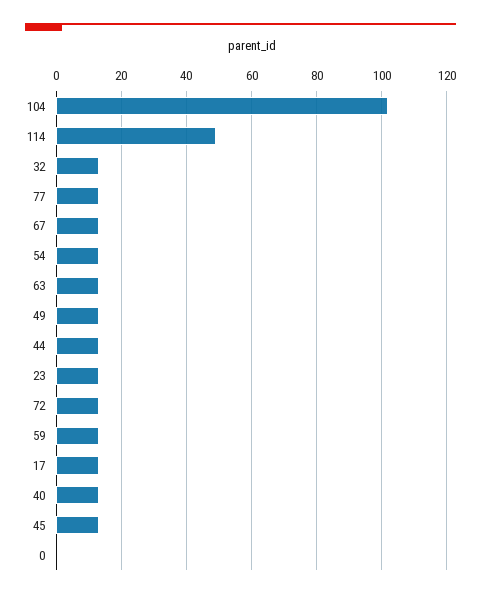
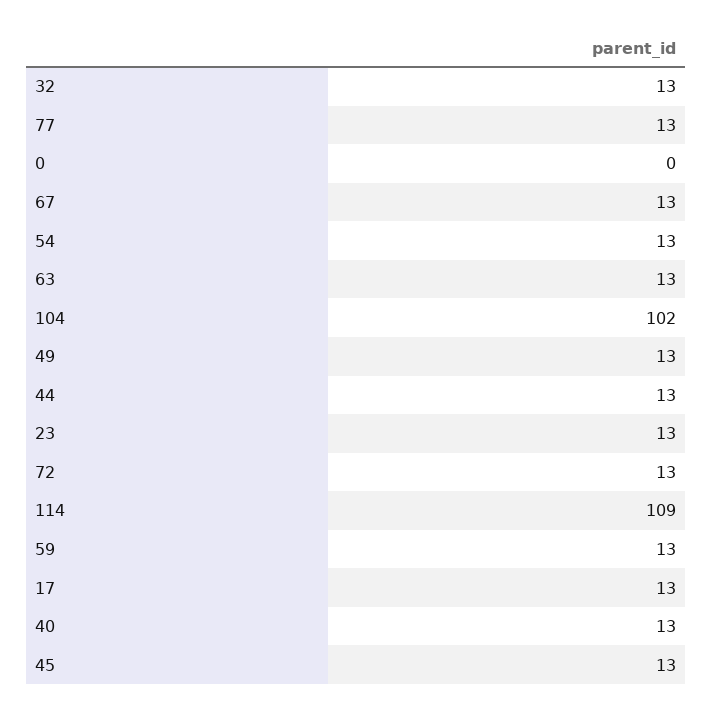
  {
    "104": 102,
-   "114": 50,
+   "114": 109,
    "32": 13,
    "77": 13,
    "67": 13,
    "54": 13,
    "63": 13,
    "49": 13,
    "44": 13,
    "23": 13,
    "72": 13,
    "59": 13,
    "17": 13,
    "40": 13,
    "45": 13,
    "0": 0
  }

